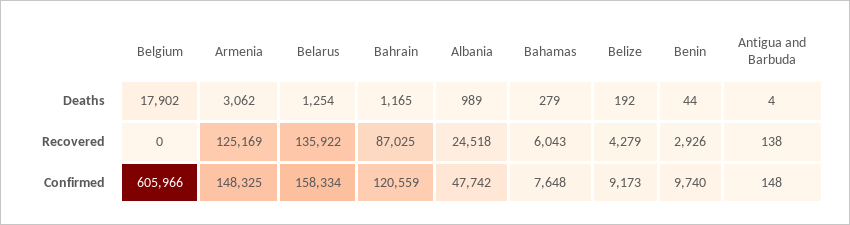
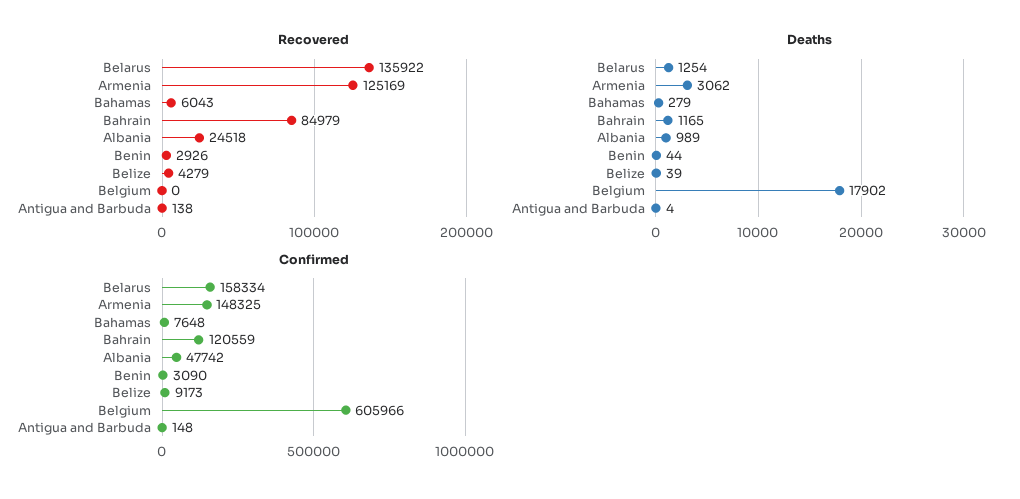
  {
    "Deaths": {
      "Belgium": 17902,
      "Armenia": 3062,
      "Belarus": 1254,
      "Bahrain": 1165,
      "Albania": 989,
      "Bahamas": 279,
-     "Belize": 192,
+     "Belize": 39,
      "Benin": 44,
      "Antigua and Barbuda": 4
    },
    "Recovered": {
      "Belgium": 0,
      "Armenia": 125169,
      "Belarus": 135922,
-     "Bahrain": 87025,
+     "Bahrain": 84979,
      "Albania": 24518,
      "Bahamas": 6043,
      "Belize": 4279,
      "Benin": 2926,
      "Antigua and Barbuda": 138
    },
    "Confirmed": {
      "Belgium": 605966,
      "Armenia": 148325,
      "Belarus": 158334,
      "Bahrain": 120559,
      "Albania": 47742,
      "Bahamas": 7648,
      "Belize": 9173,
-     "Benin": 9740,
+     "Benin": 3090,
      "Antigua and Barbuda": 148
    }
  }

